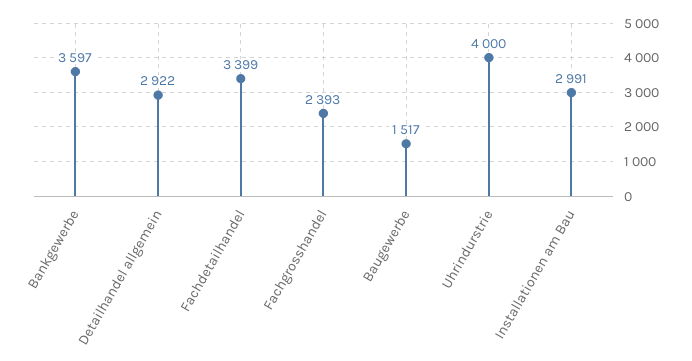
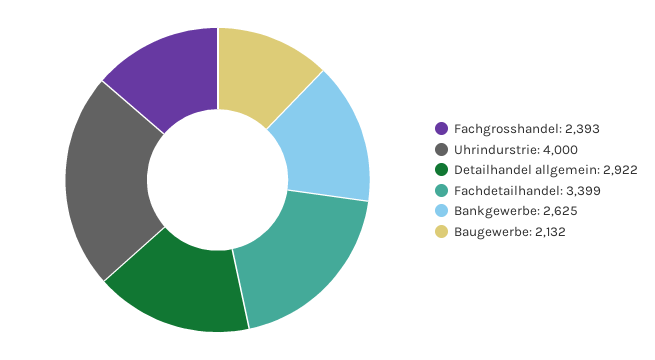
  {
-   "Bankgewerbe": 3597,
+   "Bankgewerbe": 2625,
    "Detailhandel allgemein": 2922,
    "Fachdetailhandel": 3399,
    "Fachgrosshandel": 2393,
-   "Baugewerbe": 1517,
+   "Baugewerbe": 2132,
-   "Uhrindurstrie": 4000,
+   "Uhrindurstrie": 4000
-   "Installationen am Bau": 2991
  }

